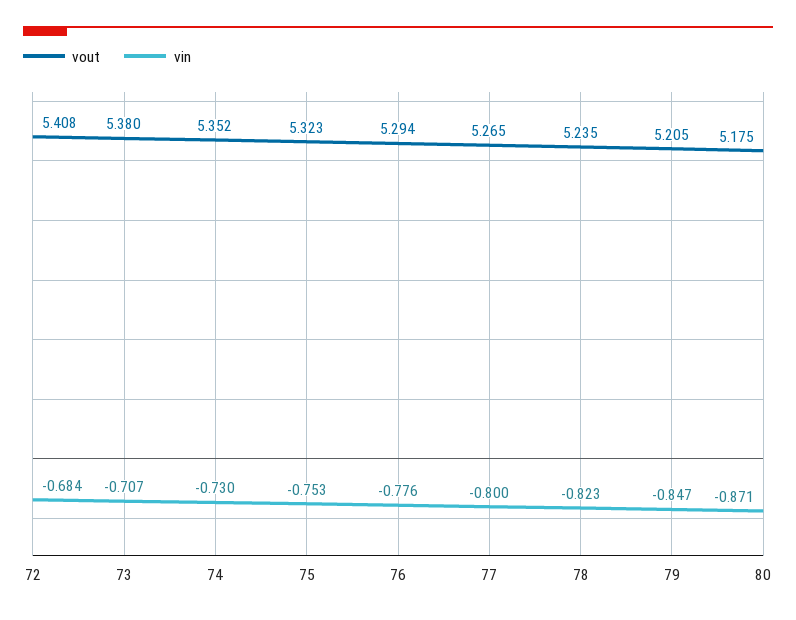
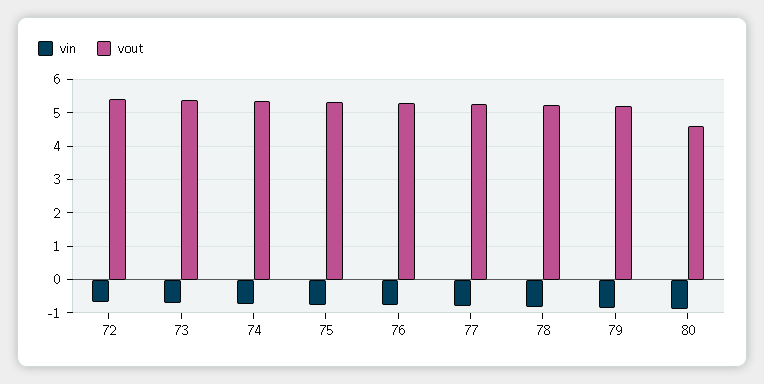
  {
    "vout": {
      "72": 5.408,
      "73": 5.38,
      "74": 5.352,
      "75": 5.323,
      "76": 5.294,
      "77": 5.265,
      "78": 5.235,
      "79": 5.205,
-     "80": 5.175
+     "80": 4.6
    },
    "vin": {
      "72": -0.684,
      "73": -0.707,
      "74": -0.73,
      "75": -0.753,
      "76": -0.776,
      "77": -0.8,
      "78": -0.823,
      "79": -0.847,
      "80": -0.871
    }
  }

